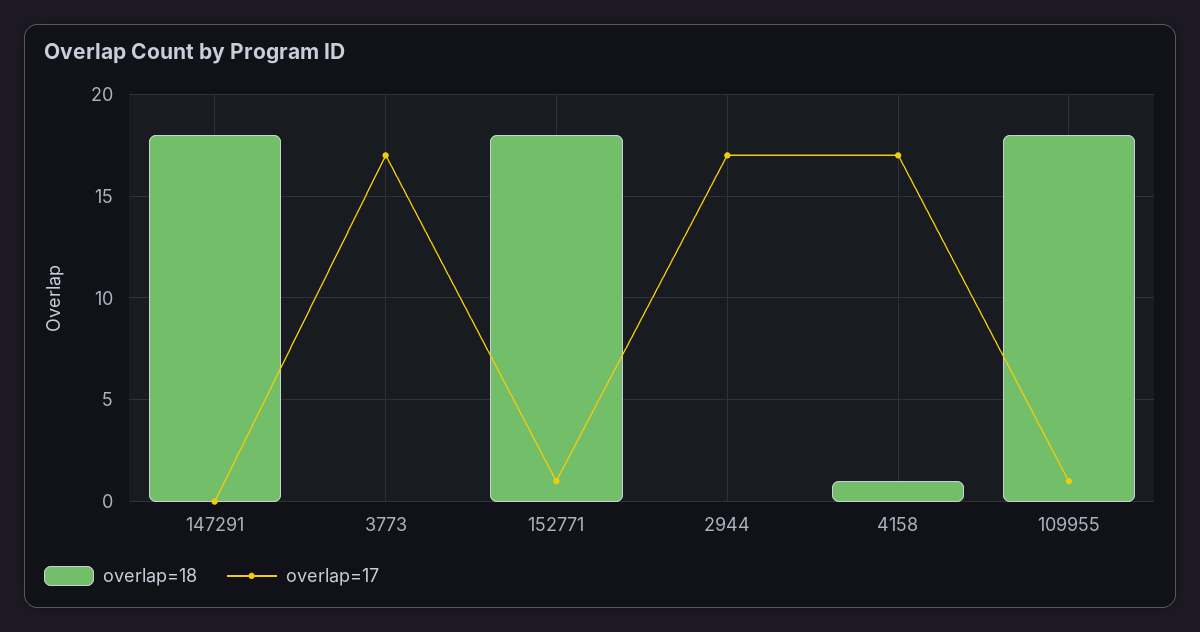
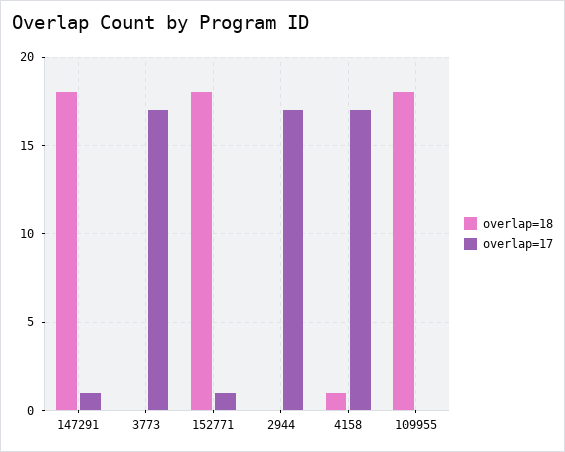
  {
    "overlap=18": {
      "147291": 18,
      "3773": 0,
      "152771": 18,
      "2944": 0,
      "4158": 1,
      "109955": 18
    },
    "overlap=17": {
-     "147291": 0,
+     "147291": 1,
      "3773": 17,
      "152771": 1,
      "2944": 17,
      "4158": 17,
-     "109955": 1
+     "109955": 0
    }
  }

